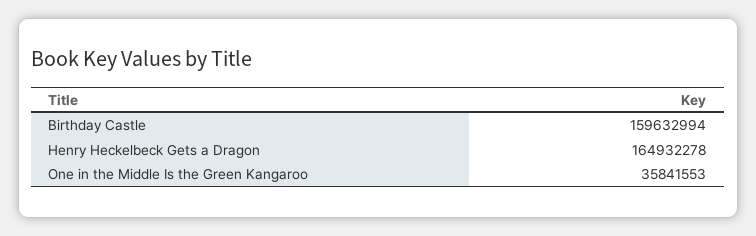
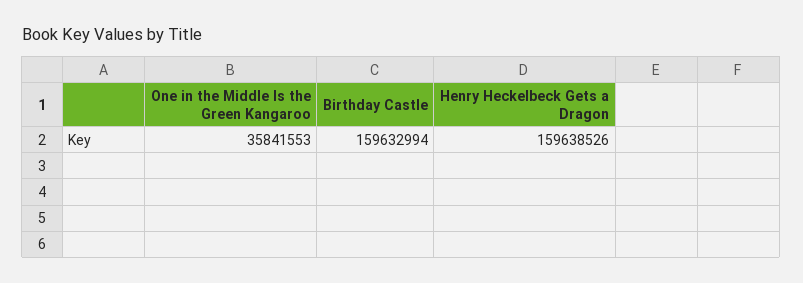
  {
    "Birthday Castle": 159632994,
-   "Henry Heckelbeck Gets a Dragon": 164932278,
+   "Henry Heckelbeck Gets a Dragon": 159638526,
    "One in the Middle Is the Green Kangaroo": 35841553
  }

